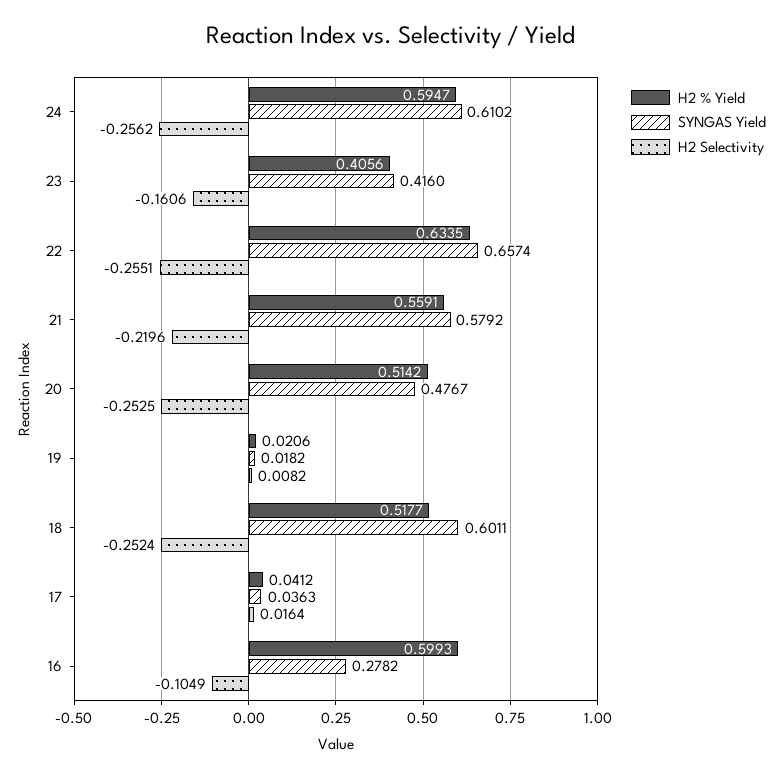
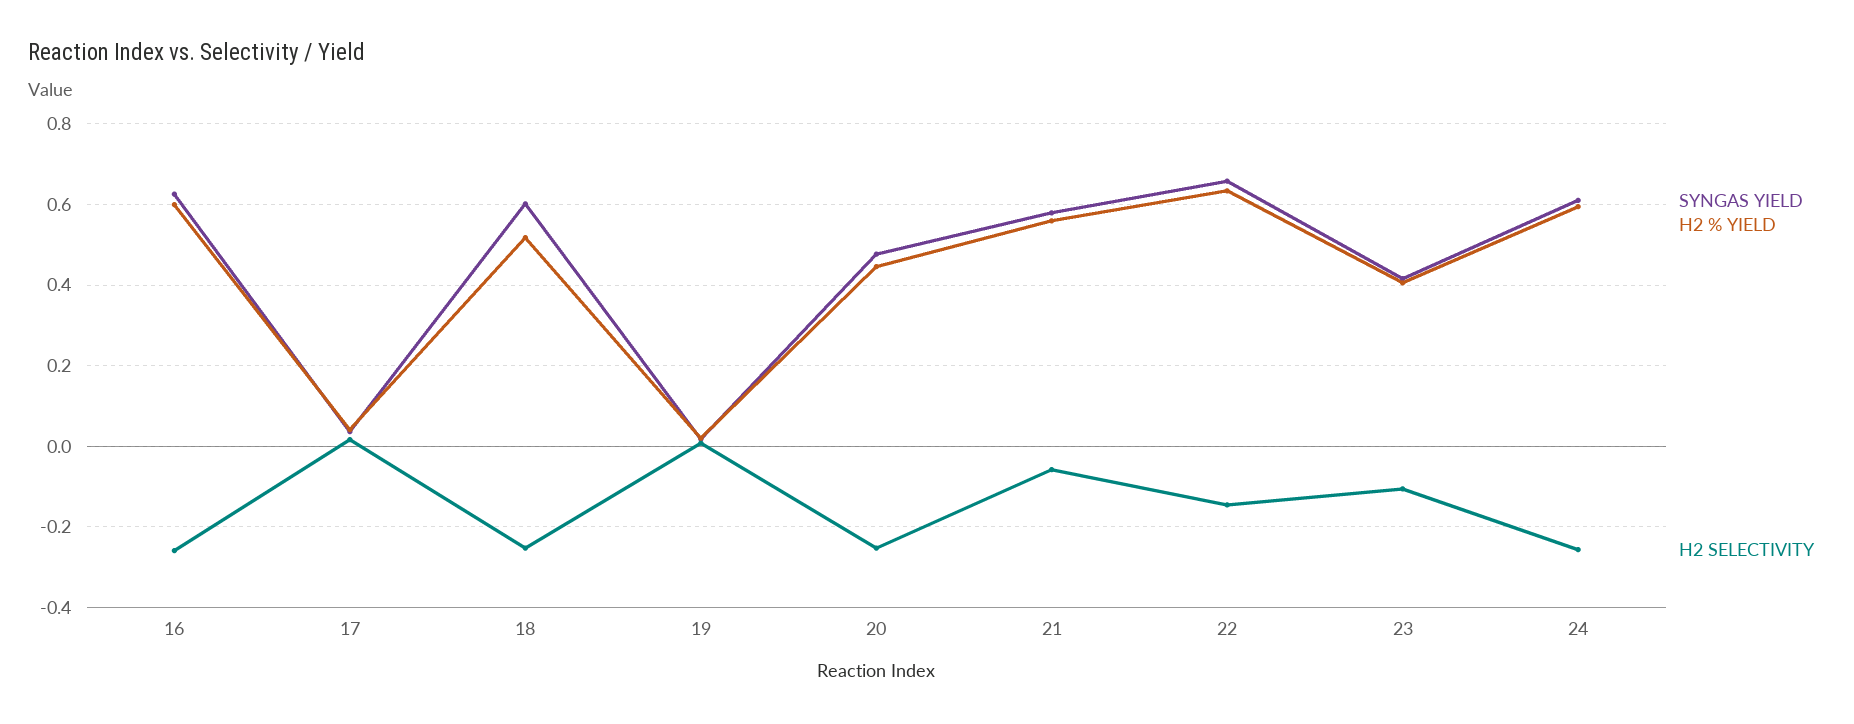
  {
    "H2 % Yield": {
      "24": 0.5947,
      "23": 0.4056,
      "22": 0.6335,
      "21": 0.5591,
-     "20": 0.5142,
+     "20": 0.44,
      "19": 0.0206,
      "18": 0.5177,
      "17": 0.0412,
      "16": 0.5993
    },
    "SYNGAS Yield": {
      "24": 0.6102,
      "23": 0.416,
      "22": 0.6574,
      "21": 0.5792,
      "20": 0.4767,
      "19": 0.0182,
      "18": 0.6011,
      "17": 0.0363,
-     "16": 0.2782
+     "16": 0.62
    },
    "H2 Selectivity": {
      "24": -0.2562,
-     "23": -0.1606,
+     "23": -0.1,
-     "22": -0.2551,
+     "22": -0.14,
-     "21": -0.2196,
+     "21": -0.06,
      "20": -0.2525,
      "19": 0.0082,
      "18": -0.2524,
      "17": 0.0164,
-     "16": -0.1049
+     "16": -0.26
    }
  }

